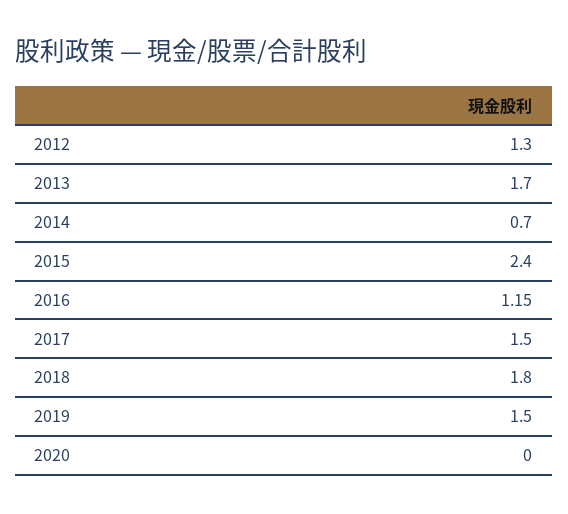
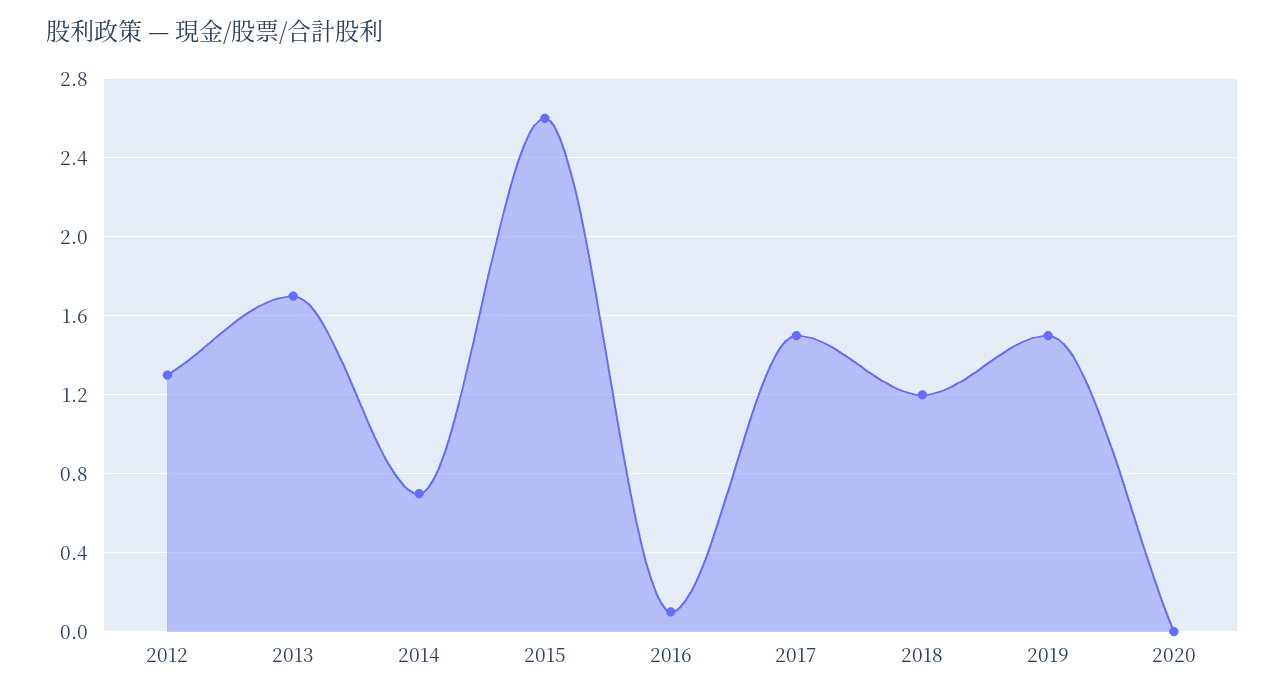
  {
    "2012": 1.3,
    "2013": 1.7,
    "2014": 0.7,
-   "2015": 2.4,
+   "2015": 2.6,
-   "2016": 1.15,
+   "2016": 0.1,
    "2017": 1.5,
-   "2018": 1.8,
+   "2018": 1.2,
    "2019": 1.5,
    "2020": 0
  }

